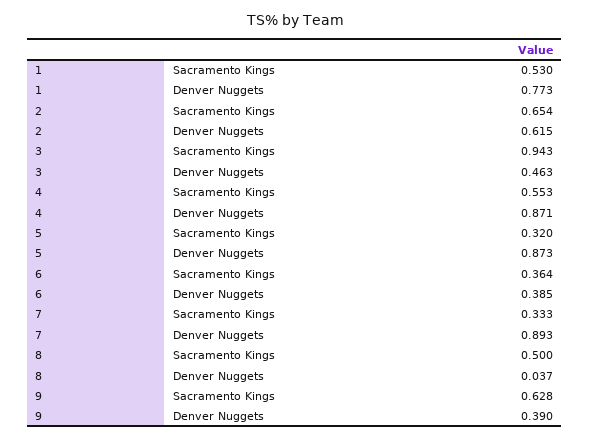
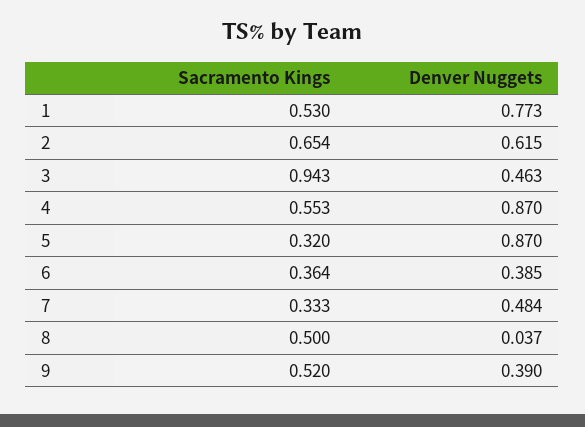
  {
    "1": {
      "Sacramento Kings": 0.53,
      "Denver Nuggets": 0.773
    },
    "2": {
      "Sacramento Kings": 0.654,
      "Denver Nuggets": 0.615
    },
    "3": {
      "Sacramento Kings": 0.943,
      "Denver Nuggets": 0.463
    },
    "4": {
      "Sacramento Kings": 0.553,
-     "Denver Nuggets": 0.871
+     "Denver Nuggets": 0.87
    },
    "5": {
      "Sacramento Kings": 0.32,
-     "Denver Nuggets": 0.873
+     "Denver Nuggets": 0.87
    },
    "6": {
      "Sacramento Kings": 0.364,
      "Denver Nuggets": 0.385
    },
    "7": {
      "Sacramento Kings": 0.333,
-     "Denver Nuggets": 0.893
+     "Denver Nuggets": 0.484
    },
    "8": {
      "Sacramento Kings": 0.5,
      "Denver Nuggets": 0.037
    },
    "9": {
-     "Sacramento Kings": 0.628,
+     "Sacramento Kings": 0.52,
      "Denver Nuggets": 0.39
    }
  }

